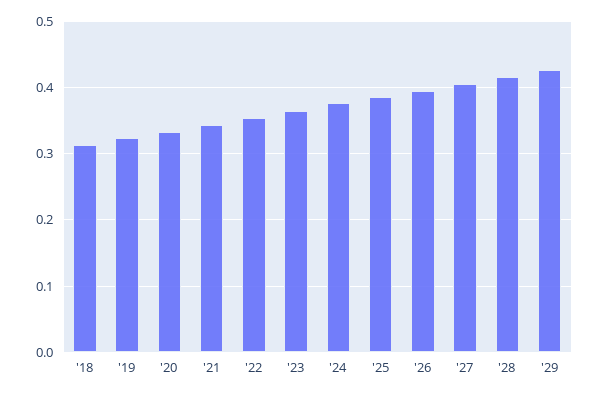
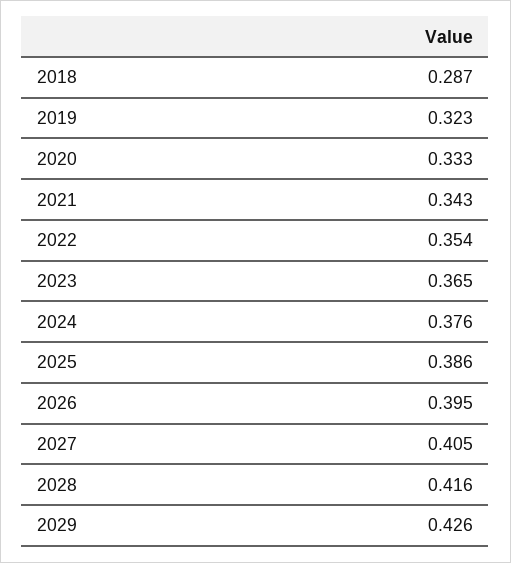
  {
-   "'18": 0.31,
+   "'18": 0.287,
    "'19": 0.323,
    "'20": 0.333,
    "'21": 0.343,
    "'22": 0.354,
    "'23": 0.365,
    "'24": 0.376,
    "'25": 0.386,
    "'26": 0.395,
    "'27": 0.405,
    "'28": 0.416,
    "'29": 0.426
  }

